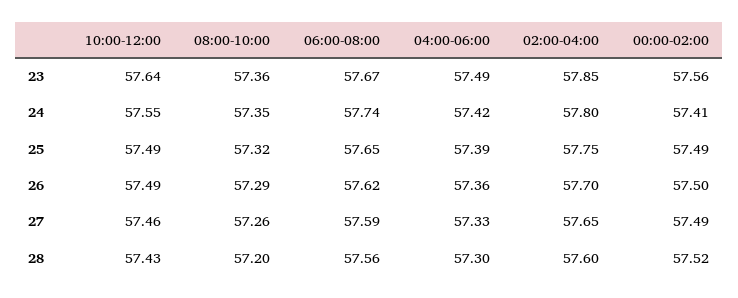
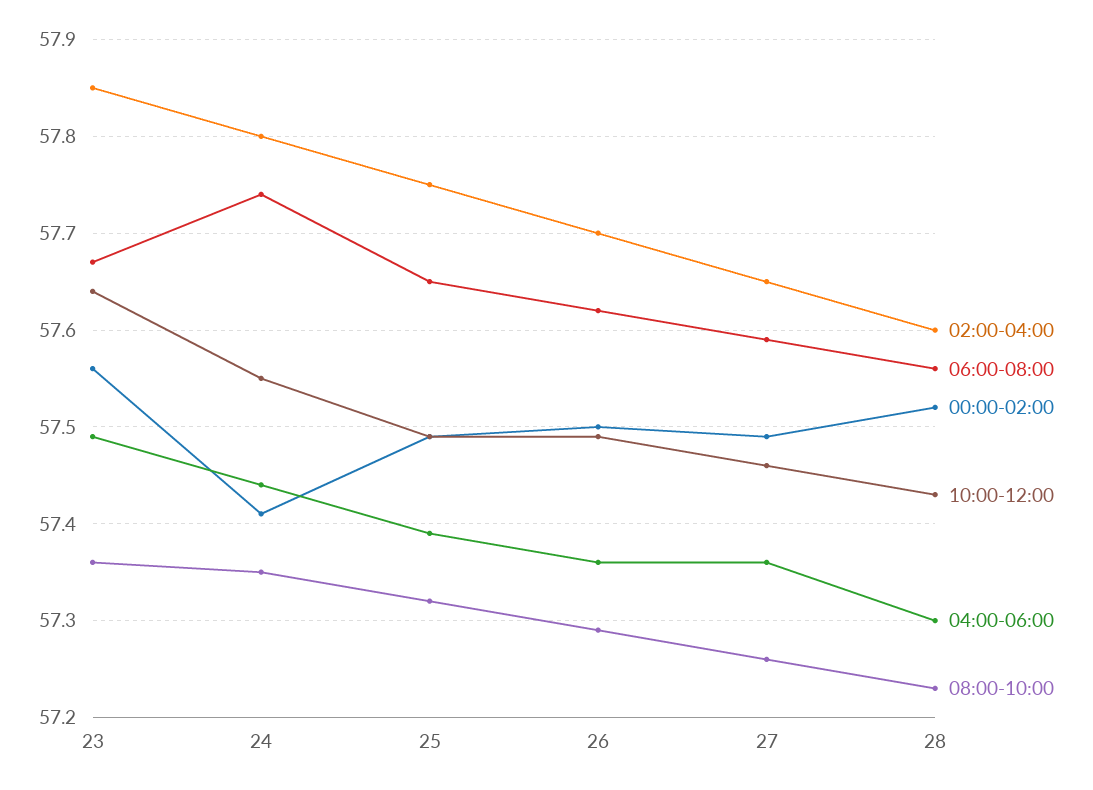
  {
    "10:00-12:00": {
      "23": 57.64,
      "24": 57.55,
      "25": 57.49,
      "26": 57.49,
      "27": 57.46,
      "28": 57.43
    },
    "08:00-10:00": {
      "23": 57.36,
      "24": 57.35,
      "25": 57.32,
      "26": 57.29,
      "27": 57.26,
-     "28": 57.2
+     "28": 57.23
    },
    "06:00-08:00": {
      "23": 57.67,
      "24": 57.74,
      "25": 57.65,
      "26": 57.62,
      "27": 57.59,
      "28": 57.56
    },
    "04:00-06:00": {
      "23": 57.49,
-     "24": 57.42,
+     "24": 57.44,
      "25": 57.39,
      "26": 57.36,
-     "27": 57.33,
+     "27": 57.36,
      "28": 57.3
    },
    "02:00-04:00": {
      "23": 57.85,
      "24": 57.8,
      "25": 57.75,
      "26": 57.7,
      "27": 57.65,
      "28": 57.6
    },
    "00:00-02:00": {
      "23": 57.56,
      "24": 57.41,
      "25": 57.49,
      "26": 57.5,
      "27": 57.49,
      "28": 57.52
    }
  }

